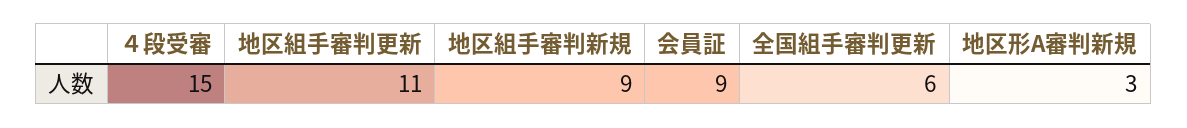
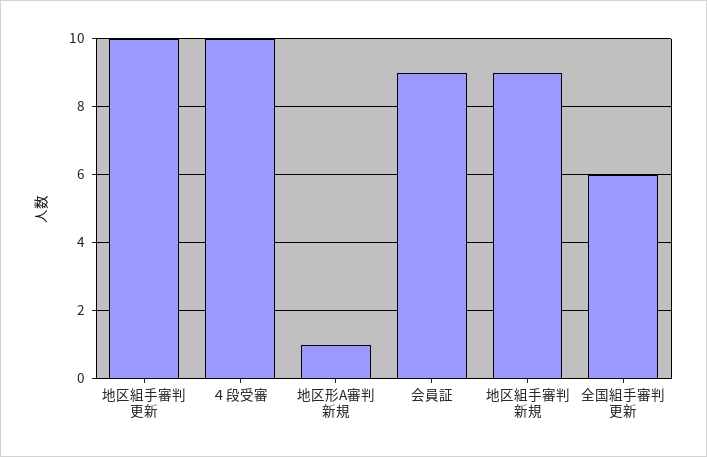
  {
-   "４段受審": 15,
+   "４段受審": 10,
-   "地区組手審判更新": 11,
+   "地区組手審判更新": 10,
    "地区組手審判新規": 9,
    "会員証": 9,
    "全国組手審判更新": 6,
-   "地区形A審判新規": 3
+   "地区形A審判新規": 1
  }

